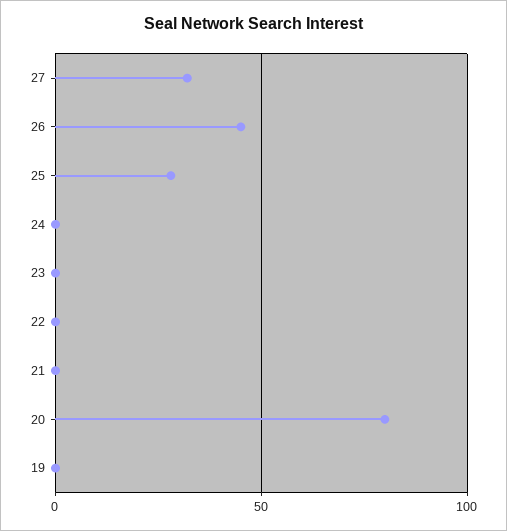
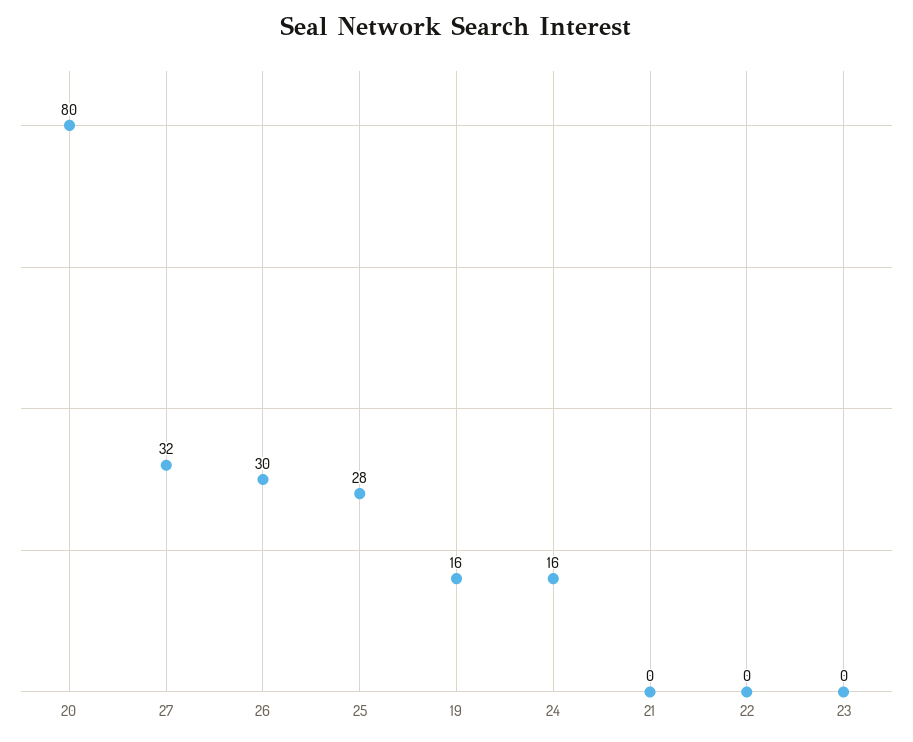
  {
    "27": 32,
-   "26": 45,
+   "26": 30,
    "25": 28,
-   "24": 0,
+   "24": 16,
    "23": 0,
    "22": 0,
    "21": 0,
    "20": 80,
-   "19": 0
+   "19": 16
  }

